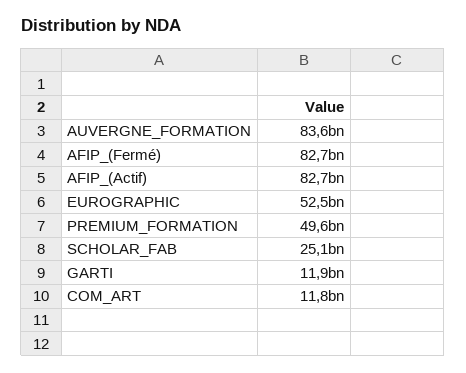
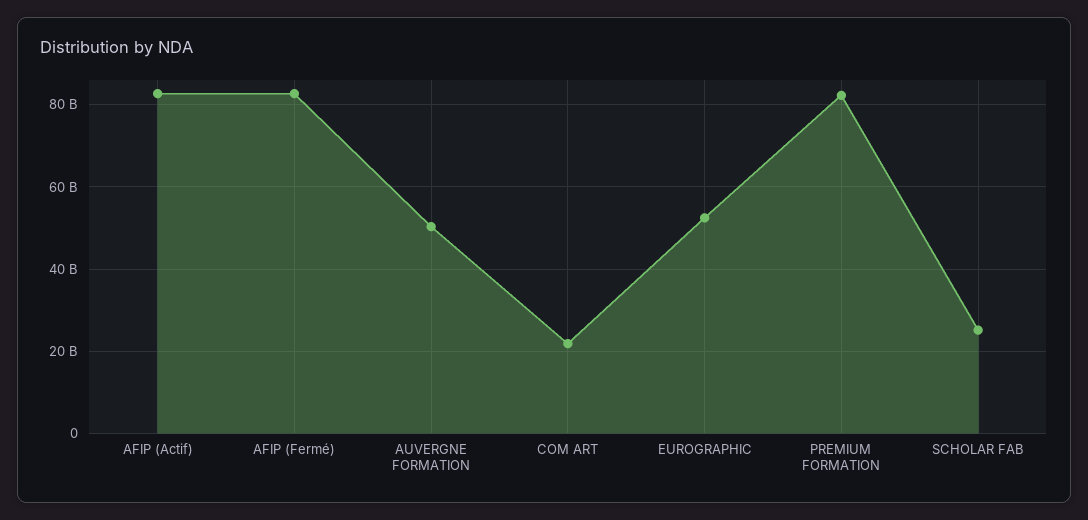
  {
-   "AUVERGNE_FORMATION": 83600000000,
+   "AUVERGNE_FORMATION": 50000000000,
    "AFIP_(Fermé)": 82700000000,
    "AFIP_(Actif)": 82700000000,
    "EUROGRAPHIC": 52500000000,
-   "PREMIUM_FORMATION": 49600000000,
+   "PREMIUM_FORMATION": 82000000000,
    "SCHOLAR_FAB": 25100000000,
-   "GARTI": 11900000000,
-   "COM_ART": 11800000000
+   "COM_ART": 22000000000
  }

